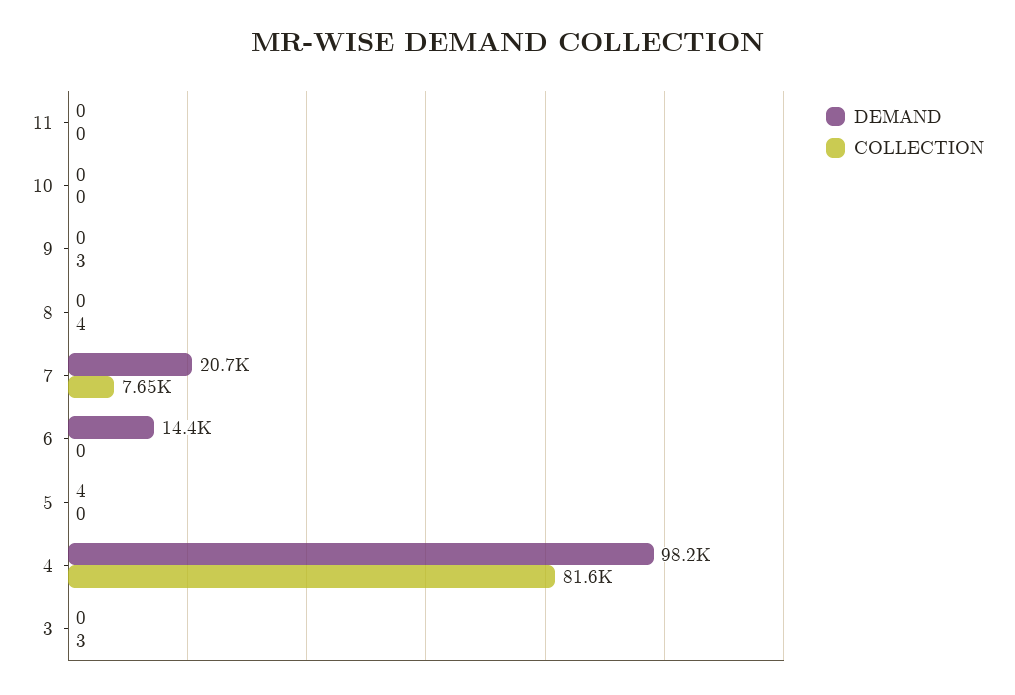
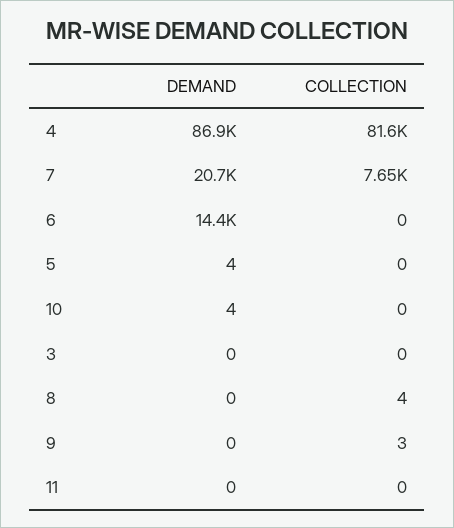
  {
    "DEMAND": {
      "11": 0,
-     "10": 0,
+     "10": 4,
      "9": 0,
      "8": 0,
      "7": 20700,
      "6": 14400,
      "5": 4,
-     "4": 98200,
+     "4": 86900,
      "3": 0
    },
    "COLLECTION": {
      "11": 0,
      "10": 0,
      "9": 3,
      "8": 4,
      "7": 7650,
      "6": 0,
      "5": 0,
      "4": 81600,
-     "3": 3
+     "3": 0
    }
  }

